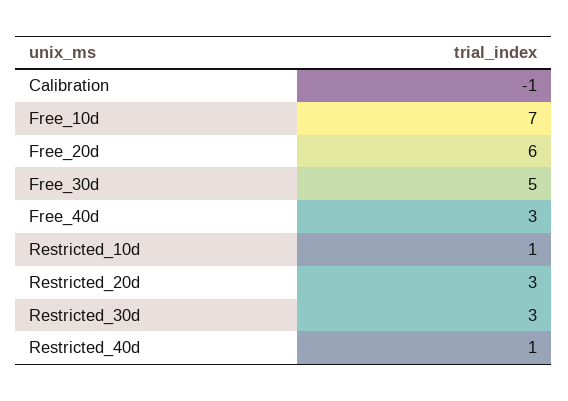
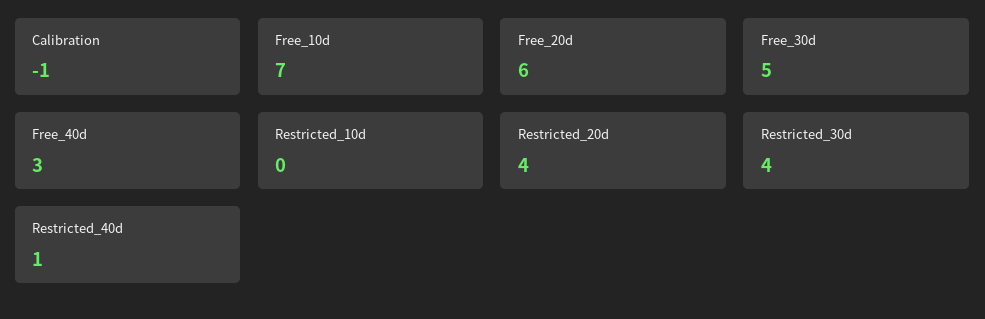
  {
    "Calibration": -1,
    "Free_10d": 7,
    "Free_20d": 6,
    "Free_30d": 5,
    "Free_40d": 3,
-   "Restricted_10d": 1,
+   "Restricted_10d": 0,
-   "Restricted_20d": 3,
+   "Restricted_20d": 4,
-   "Restricted_30d": 3,
+   "Restricted_30d": 4,
    "Restricted_40d": 1
  }

